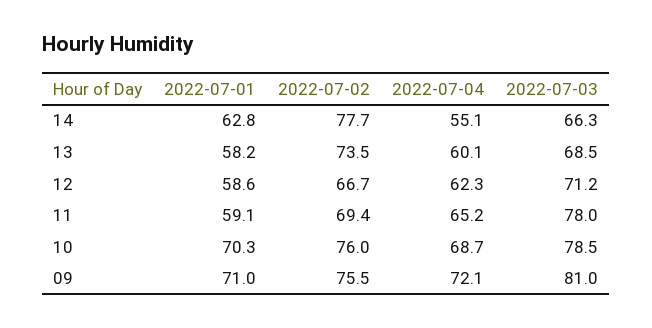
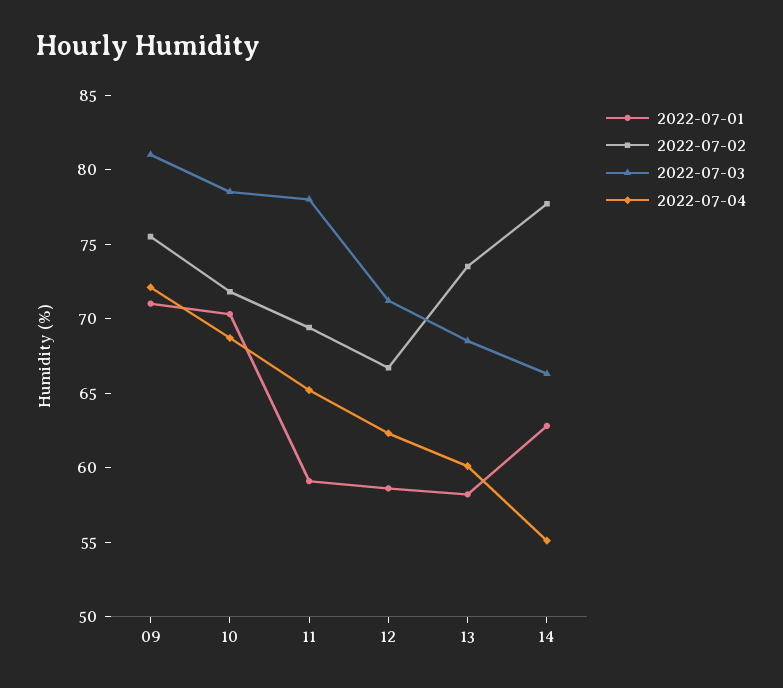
  {
    "2022-07-01": {
      "14": 62.8,
      "13": 58.2,
      "12": 58.6,
      "11": 59.1,
      "10": 70.3,
      "09": 71
    },
    "2022-07-02": {
      "14": 77.7,
      "13": 73.5,
      "12": 66.7,
      "11": 69.4,
-     "10": 76,
+     "10": 72,
      "09": 75.5
    },
    "2022-07-04": {
      "14": 55.1,
      "13": 60.1,
      "12": 62.3,
      "11": 65.2,
      "10": 68.7,
      "09": 72.1
    },
    "2022-07-03": {
      "14": 66.3,
      "13": 68.5,
      "12": 71.2,
      "11": 78,
      "10": 78.5,
      "09": 81
    }
  }

